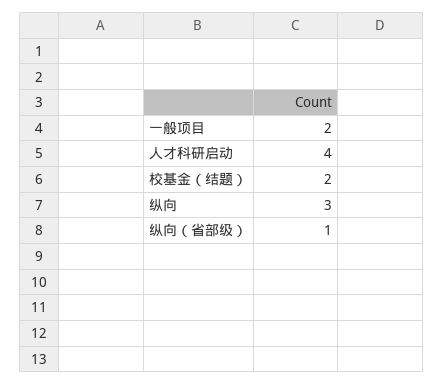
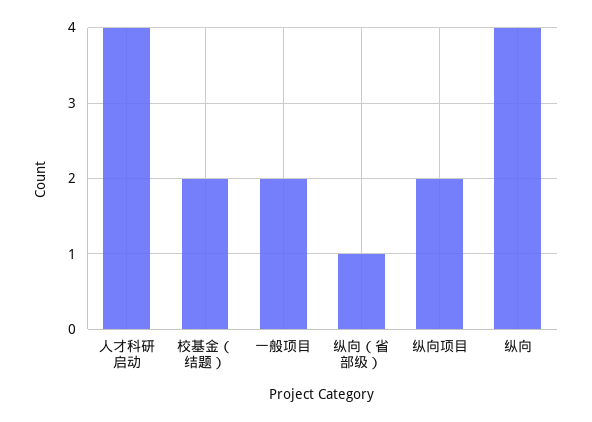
  {
    "一般项目": 2,
    "人才科研启动": 4,
    "校基金（结题）": 2,
-   "纵向": 3,
+   "纵向": 4,
-   "纵向（省部级）": 1
+   "纵向（省部级）": 1,
+   "纵向项目": 2
  }

